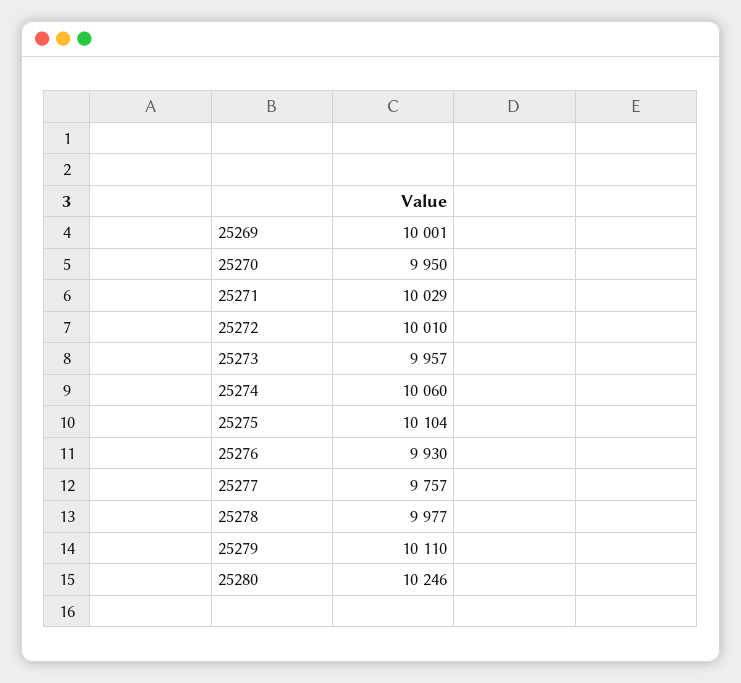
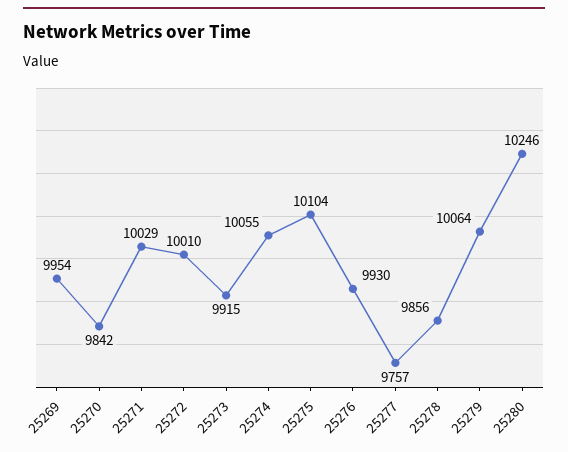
  {
-   "25269": 10001,
+   "25269": 9954,
-   "25270": 9950,
+   "25270": 9842,
    "25271": 10029,
    "25272": 10010,
-   "25273": 9957,
+   "25273": 9915,
-   "25274": 10060,
+   "25274": 10055,
    "25275": 10104,
    "25276": 9930,
    "25277": 9757,
-   "25278": 9977,
+   "25278": 9856,
-   "25279": 10110,
+   "25279": 10064,
    "25280": 10246
  }

